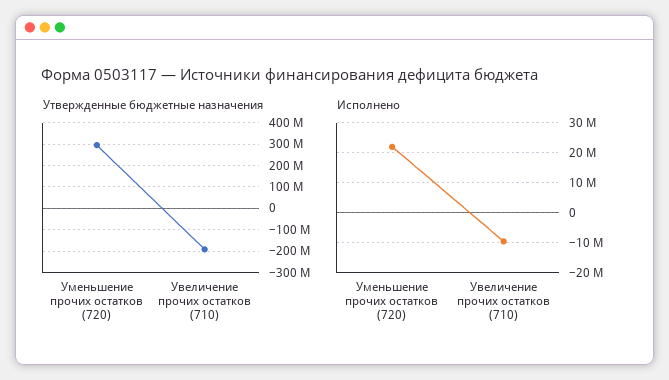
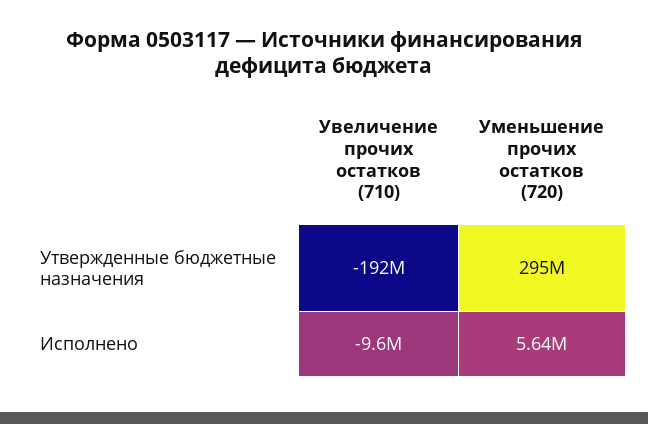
  {
    "Утвержденные бюджетные назначения": {
      "Уменьшение прочих остатков (720)": 295000000,
      "Увеличение прочих остатков (710)": -192000000
    },
    "Исполнено": {
-     "Уменьшение прочих остатков (720)": 22500000,
+     "Уменьшение прочих остатков (720)": 5640000,
      "Увеличение прочих остатков (710)": -9600000
    }
  }

